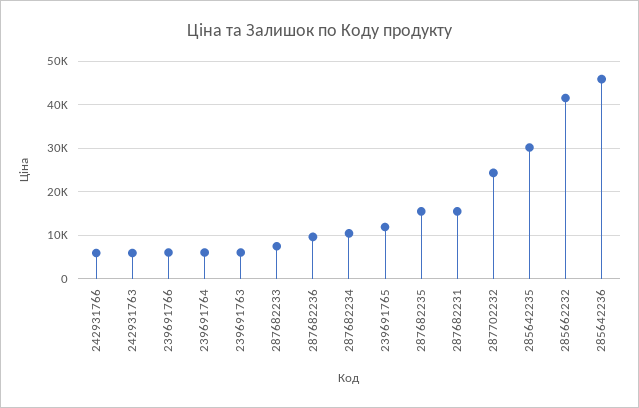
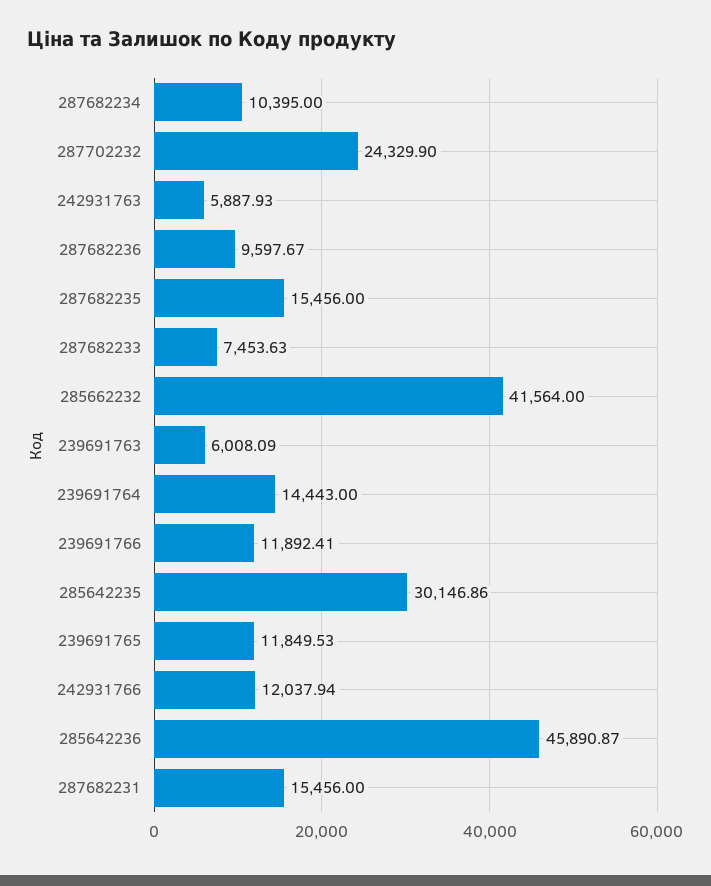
  {
-   "242931766": 6000,
+   "242931766": 12037.94,
    "242931763": 5887.93,
-   "239691766": 6000,
+   "239691766": 11892.41,
-   "239691764": 6000,
+   "239691764": 14443,
    "239691763": 6008.09,
    "287682233": 7453.63,
    "287682236": 9597.67,
    "287682234": 10395,
    "239691765": 11849.53,
    "287682235": 15456,
    "287682231": 15456,
    "287702232": 24329.9,
    "285642235": 30146.86,
    "285662232": 41564,
    "285642236": 45890.87
  }

